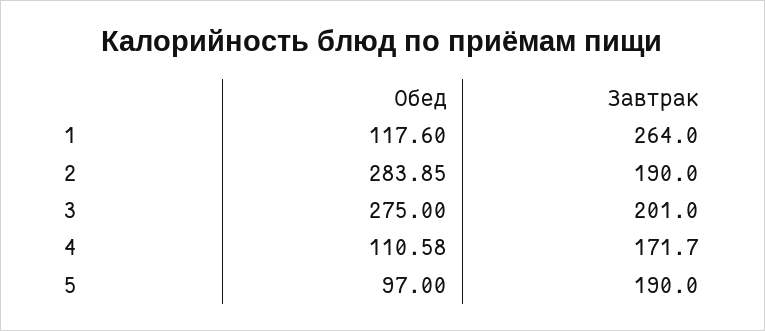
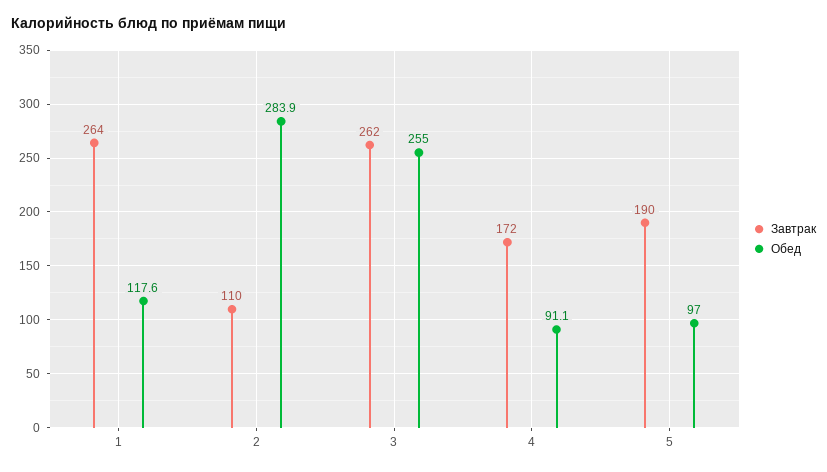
  {
    "Обед": {
      "1": 117.6,
      "2": 283.85,
-     "3": 275,
+     "3": 255,
-     "4": 110.58,
+     "4": 91.1,
      "5": 97
    },
    "Завтрак": {
      "1": 264,
-     "2": 190,
+     "2": 110,
-     "3": 201,
+     "3": 262,
      "4": 171.7,
      "5": 190
    }
  }

